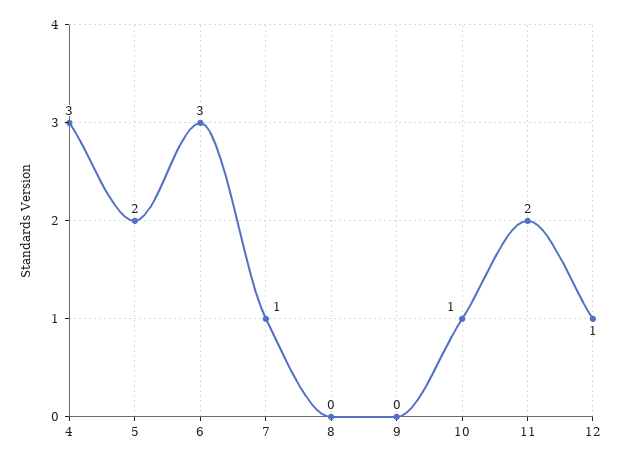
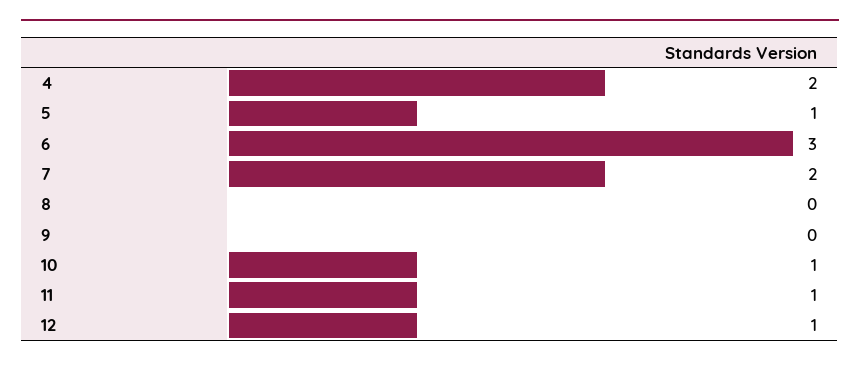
  {
-   "4": 3,
+   "4": 2,
-   "5": 2,
+   "5": 1,
    "6": 3,
-   "7": 1,
+   "7": 2,
    "8": 0,
    "9": 0,
    "10": 1,
-   "11": 2,
+   "11": 1,
    "12": 1
  }

